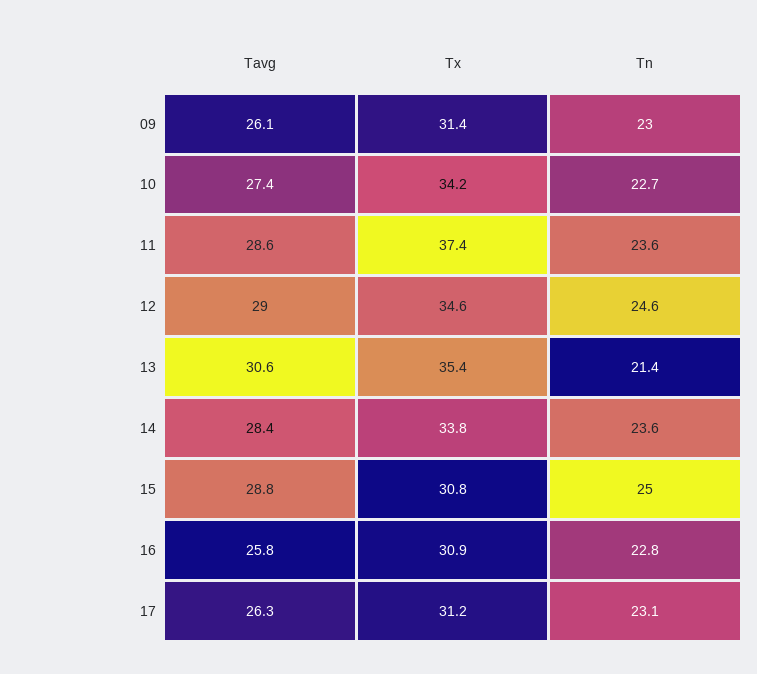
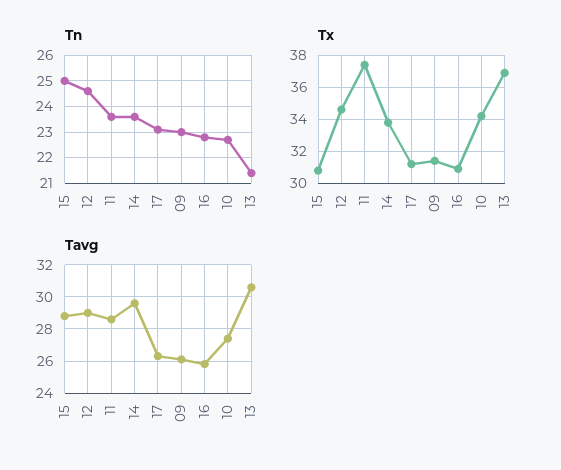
  {
    "Tavg": {
      "09": 26.1,
      "10": 27.4,
      "11": 28.6,
      "12": 29,
      "13": 30.6,
-     "14": 28.4,
+     "14": 29.5,
      "15": 28.8,
      "16": 25.8,
      "17": 26.3
    },
    "Tx": {
      "09": 31.4,
      "10": 34.2,
      "11": 37.4,
      "12": 34.6,
-     "13": 35.4,
+     "13": 37,
      "14": 33.8,
      "15": 30.8,
      "16": 30.9,
      "17": 31.2
    },
    "Tn": {
      "09": 23,
      "10": 22.7,
      "11": 23.6,
      "12": 24.6,
      "13": 21.4,
      "14": 23.6,
      "15": 25,
      "16": 22.8,
      "17": 23.1
    }
  }

